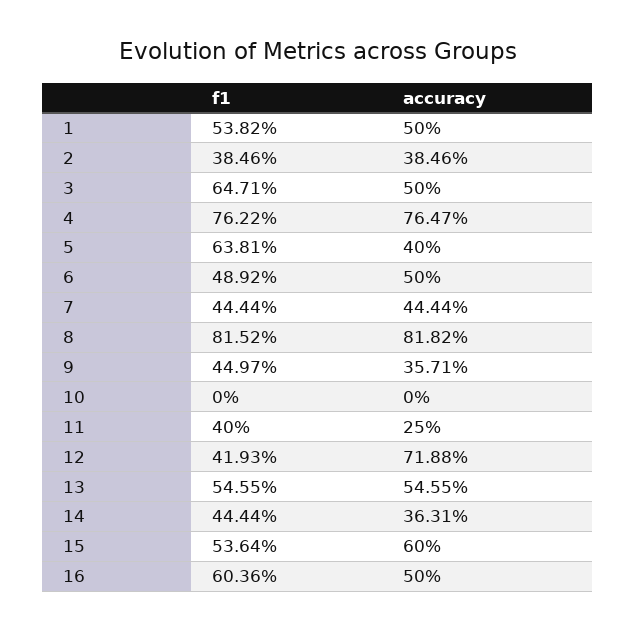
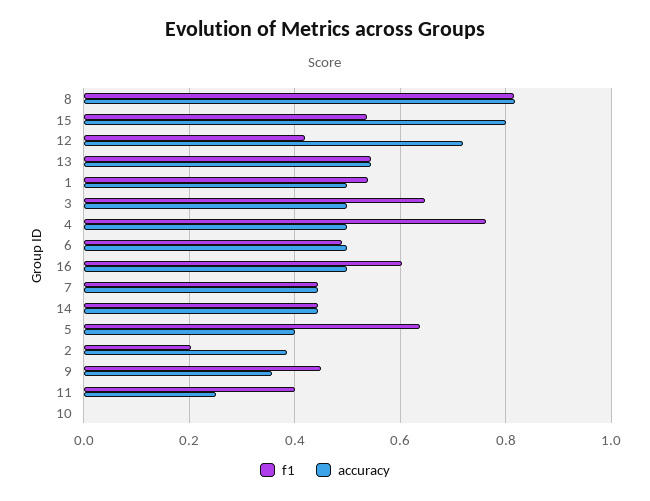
  {
    "f1": {
      "1": 0.5382,
-     "2": 0.3846,
+     "2": 0.2,
      "3": 0.6471,
      "4": 0.7622,
      "5": 0.6381,
      "6": 0.4892,
      "7": 0.4444,
      "8": 0.8152,
      "9": 0.4497,
      "10": 0,
      "11": 0.4,
      "12": 0.4193,
      "13": 0.5455,
      "14": 0.4444,
      "15": 0.5364,
      "16": 0.6036
    },
    "accuracy": {
      "1": 0.5,
      "2": 0.3846,
      "3": 0.5,
-     "4": 0.7647,
+     "4": 0.5,
      "5": 0.4,
      "6": 0.5,
      "7": 0.4444,
      "8": 0.8182,
      "9": 0.3571,
      "10": 0,
      "11": 0.25,
      "12": 0.7188,
      "13": 0.5455,
-     "14": 0.3631,
+     "14": 0.44,
-     "15": 0.6,
+     "15": 0.8,
      "16": 0.5
    }
  }

